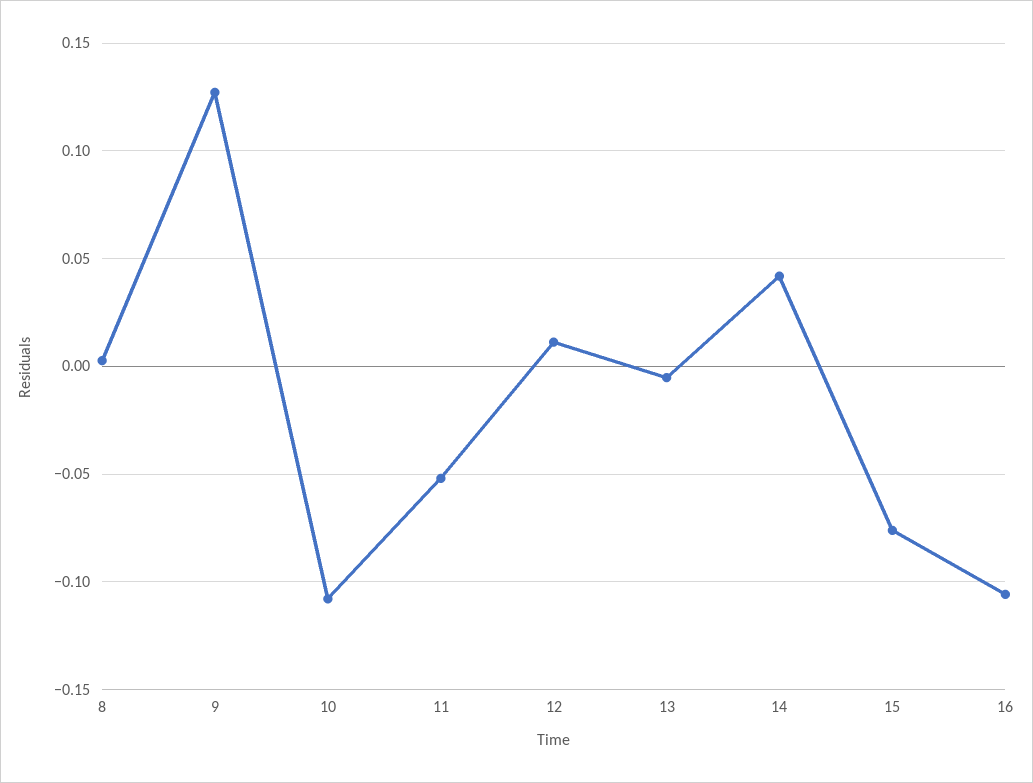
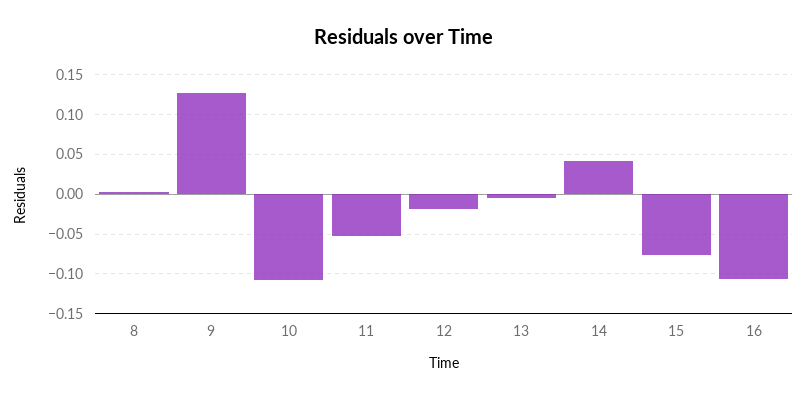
  {
    "8": 0.005,
    "9": 0.125,
    "10": -0.11,
    "11": -0.05,
-   "12": 0.01,
+   "12": -0.02,
    "13": -0.005,
    "14": 0.04,
    "15": -0.075,
    "16": -0.105
  }

